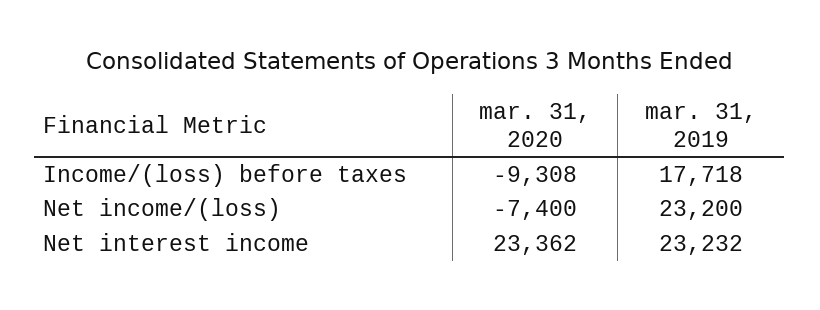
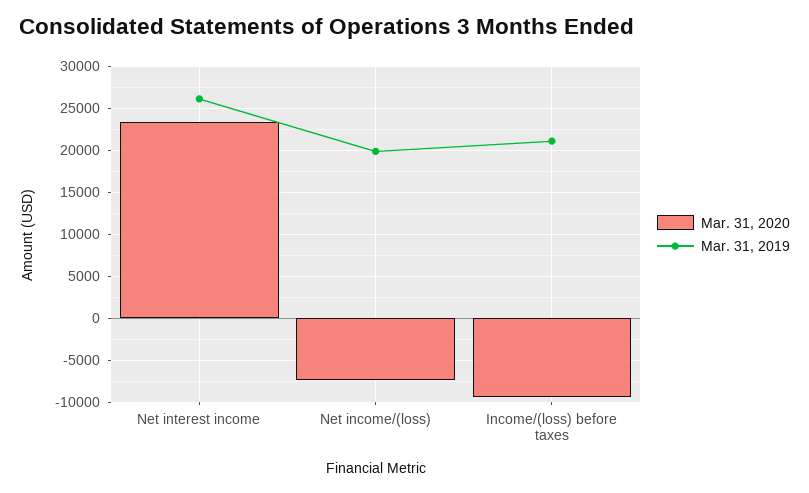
  {
    "mar. 31, 2020": {
      "Income/(loss) before taxes": -9308,
      "Net income/(loss)": -7400,
      "Net interest income": 23362
    },
    "mar. 31, 2019": {
-     "Income/(loss) before taxes": 17718,
+     "Income/(loss) before taxes": 21000,
-     "Net income/(loss)": 23200,
+     "Net income/(loss)": 20000,
-     "Net interest income": 23232
+     "Net interest income": 26000
    }
  }

